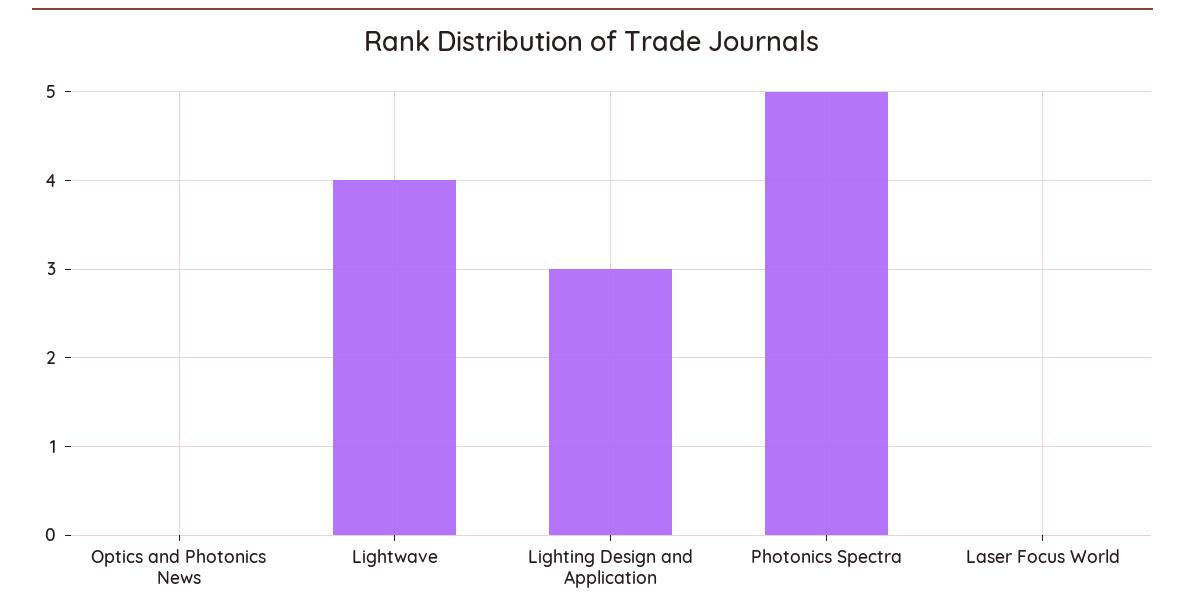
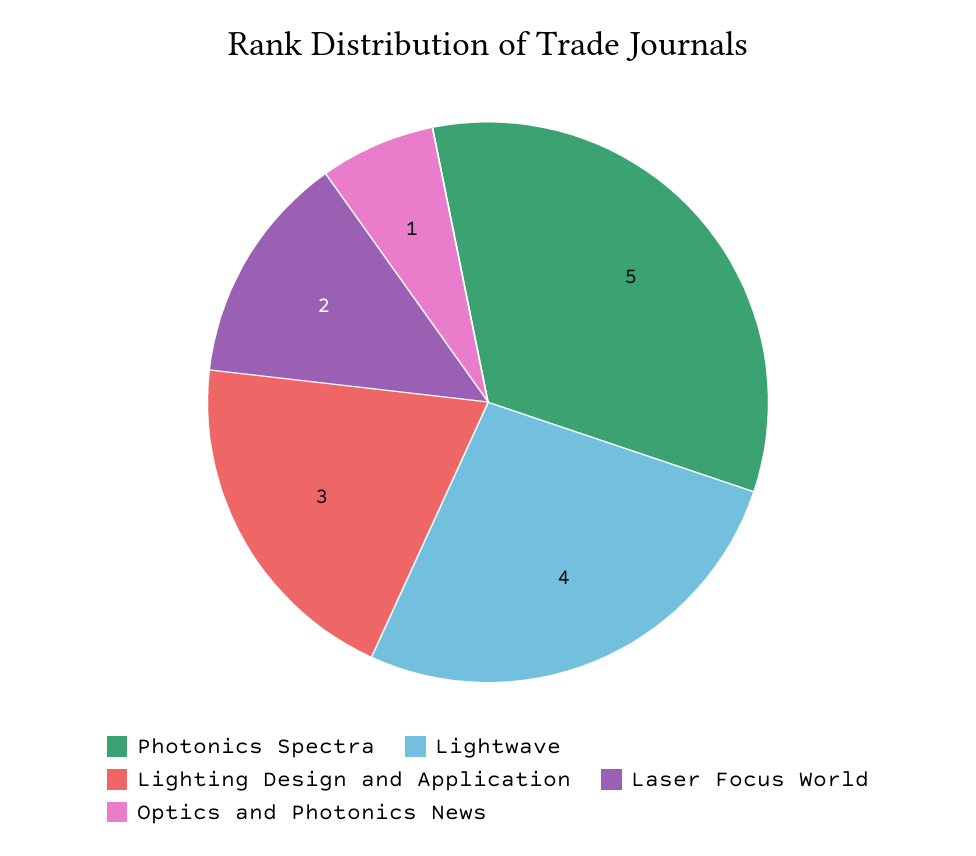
  {
-   "Optics and Photonics News": 0,
+   "Optics and Photonics News": 1,
    "Lightwave": 4,
    "Lighting Design and Application": 3,
    "Photonics Spectra": 5,
-   "Laser Focus World": 0
+   "Laser Focus World": 2
  }

